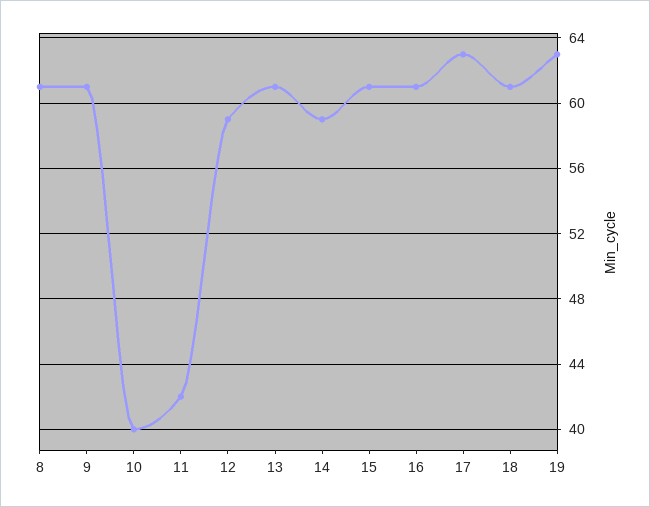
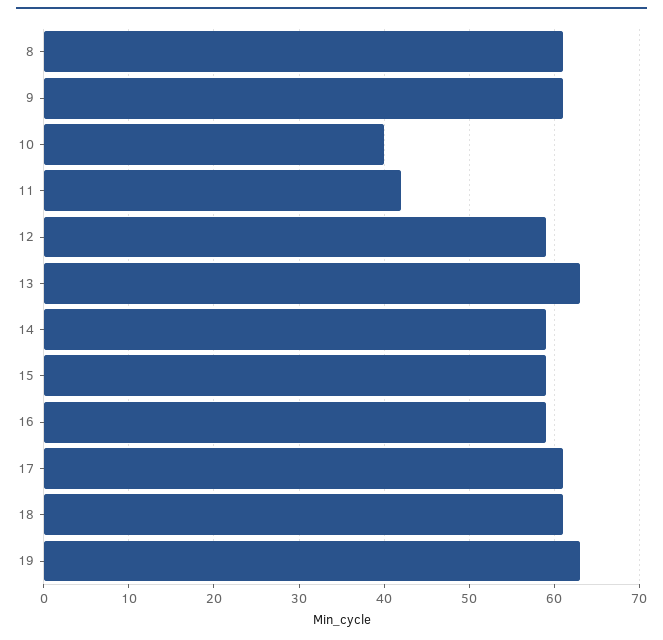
  {
    "8": 61,
    "9": 61,
    "10": 40,
    "11": 42,
    "12": 59,
-   "13": 61,
+   "13": 63,
    "14": 59,
-   "15": 61,
+   "15": 59,
-   "16": 61,
+   "16": 59,
-   "17": 63,
+   "17": 61,
    "18": 61,
    "19": 63
  }

